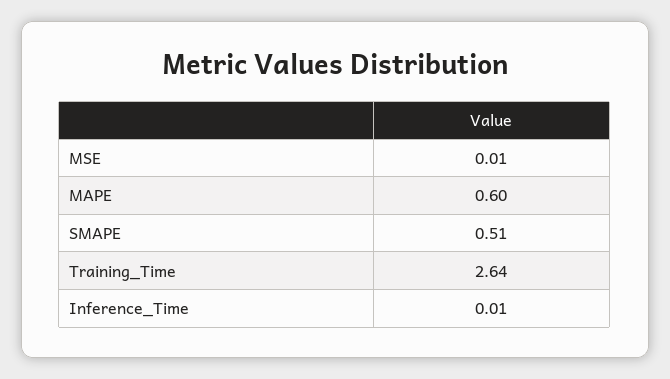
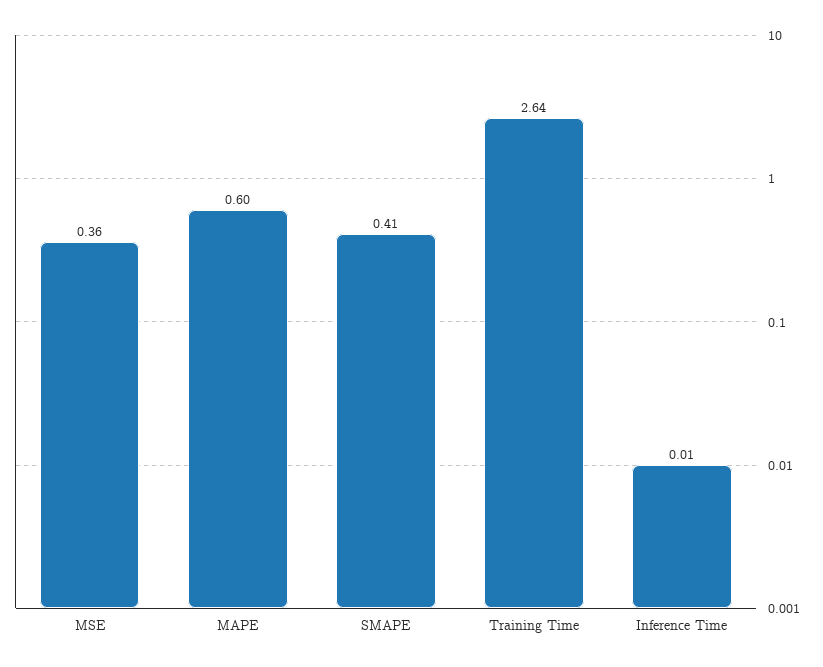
  {
-   "MSE": 0.01,
+   "MSE": 0.36,
    "MAPE": 0.6,
-   "SMAPE": 0.51,
+   "SMAPE": 0.41,
    "Training_Time": 2.64,
    "Inference_Time": 0.01
  }

